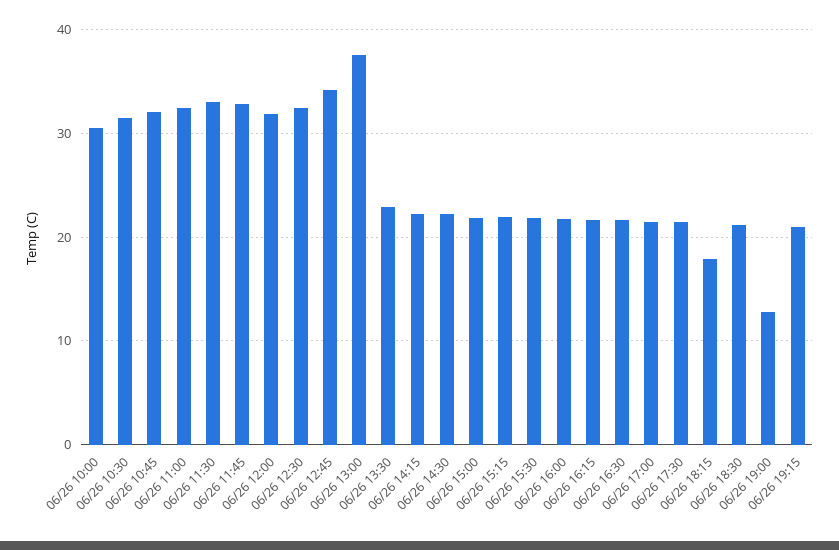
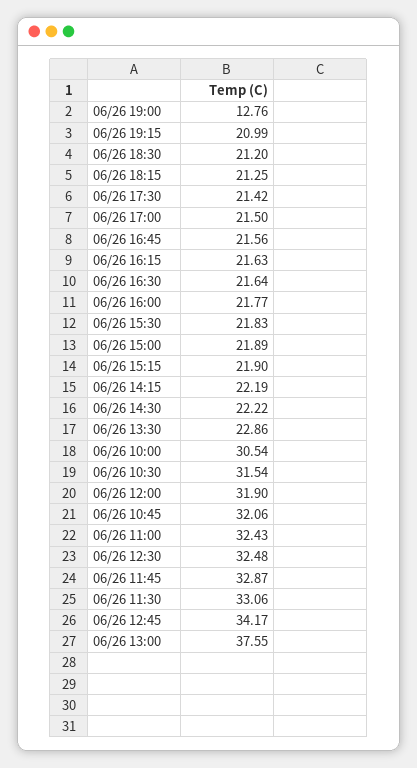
  {
    "06/26 10:00": 30.54,
    "06/26 10:30": 31.54,
    "06/26 10:45": 32.06,
    "06/26 11:00": 32.43,
    "06/26 11:30": 33.06,
    "06/26 11:45": 32.87,
    "06/26 12:00": 31.9,
    "06/26 12:30": 32.48,
    "06/26 12:45": 34.17,
    "06/26 13:00": 37.55,
    "06/26 13:30": 22.86,
    "06/26 14:15": 22.19,
    "06/26 14:30": 22.22,
    "06/26 15:00": 21.89,
    "06/26 15:15": 21.9,
    "06/26 15:30": 21.83,
    "06/26 16:00": 21.77,
    "06/26 16:15": 21.63,
    "06/26 16:30": 21.64,
    "06/26 17:00": 21.5,
    "06/26 17:30": 21.42,
-   "06/26 18:15": 18,
+   "06/26 18:15": 21.25,
    "06/26 18:30": 21.2,
    "06/26 19:00": 12.76,
-   "06/26 19:15": 20.99
+   "06/26 19:15": 20.99,
+   "06/26 16:45": 21.56
  }

